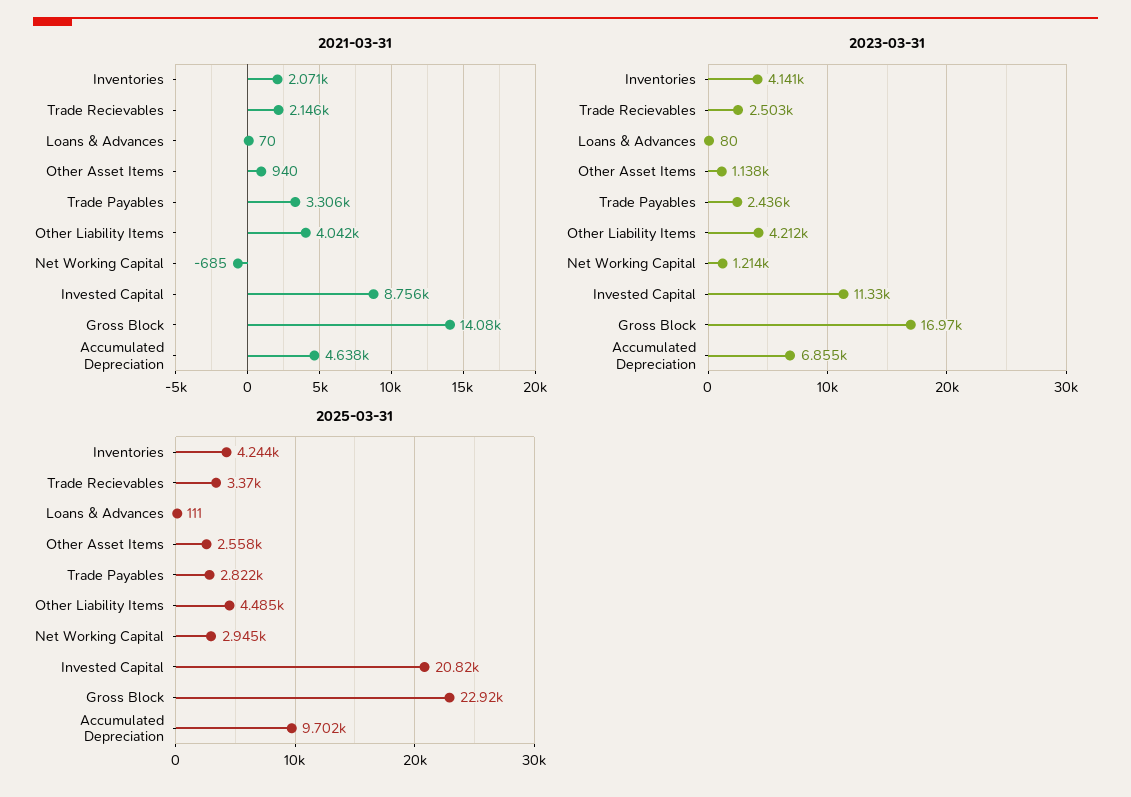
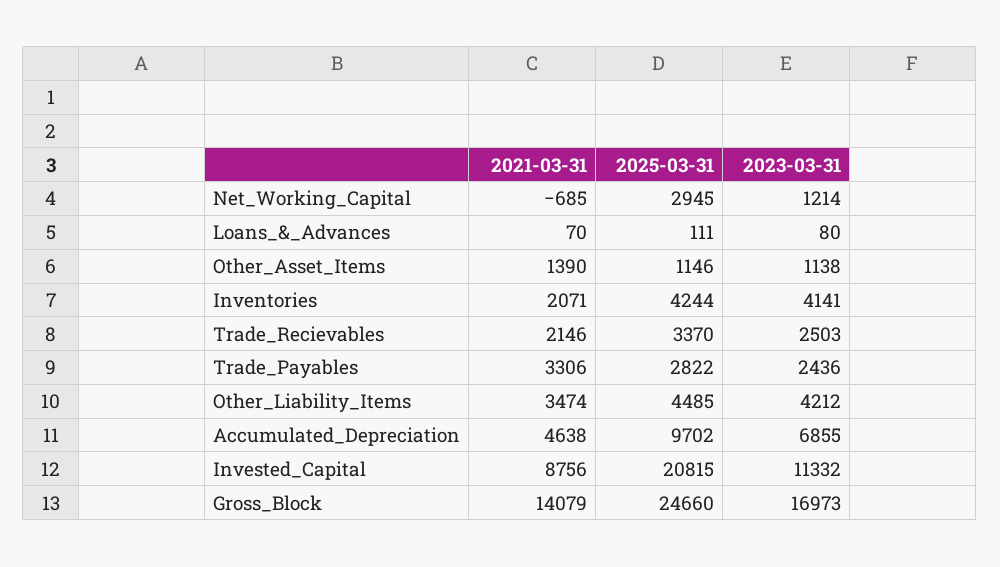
  {
    "2021-03-31": {
      "Inventories": 2071,
      "Trade Recievables": 2146,
      "Loans & Advances": 70,
-     "Other Asset Items": 940,
+     "Other Asset Items": 1390,
      "Trade Payables": 3306,
-     "Other Liability Items": 4042,
+     "Other Liability Items": 3474,
      "Net Working Capital": -685,
      "Invested Capital": 8756,
      "Gross Block": 14079,
      "Accumulated Depreciation": 4638
    },
    "2023-03-31": {
      "Inventories": 4141,
      "Trade Recievables": 2503,
      "Loans & Advances": 80,
      "Other Asset Items": 1138,
      "Trade Payables": 2436,
      "Other Liability Items": 4212,
      "Net Working Capital": 1214,
      "Invested Capital": 11332,
      "Gross Block": 16973,
      "Accumulated Depreciation": 6855
    },
    "2025-03-31": {
      "Inventories": 4244,
      "Trade Recievables": 3370,
      "Loans & Advances": 111,
-     "Other Asset Items": 2558,
+     "Other Asset Items": 1146,
      "Trade Payables": 2822,
      "Other Liability Items": 4485,
      "Net Working Capital": 2945,
      "Invested Capital": 20815,
-     "Gross Block": 22920,
+     "Gross Block": 24660,
      "Accumulated Depreciation": 9702
    }
  }

